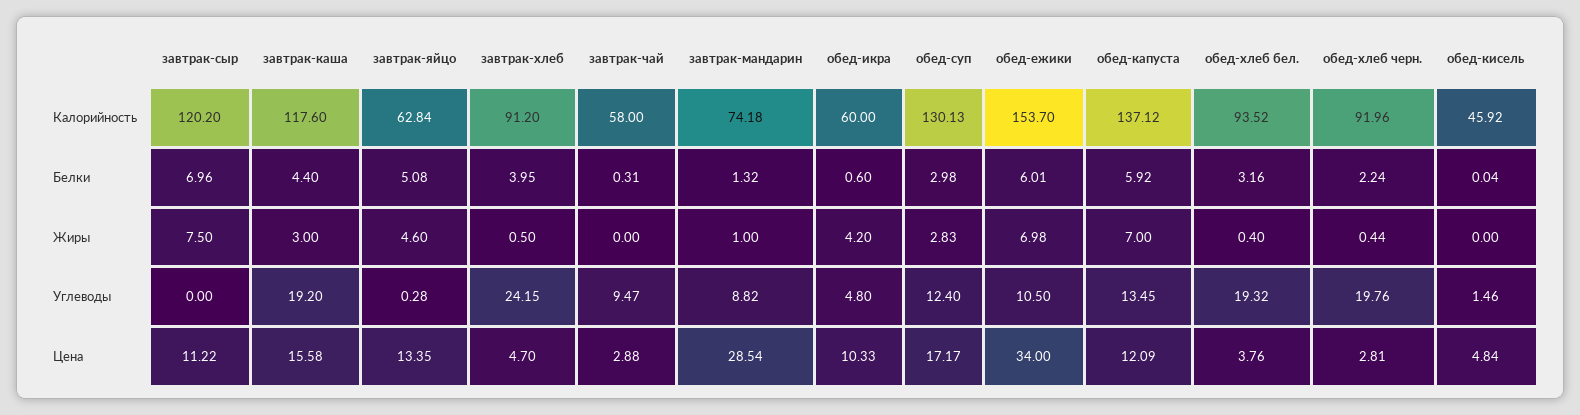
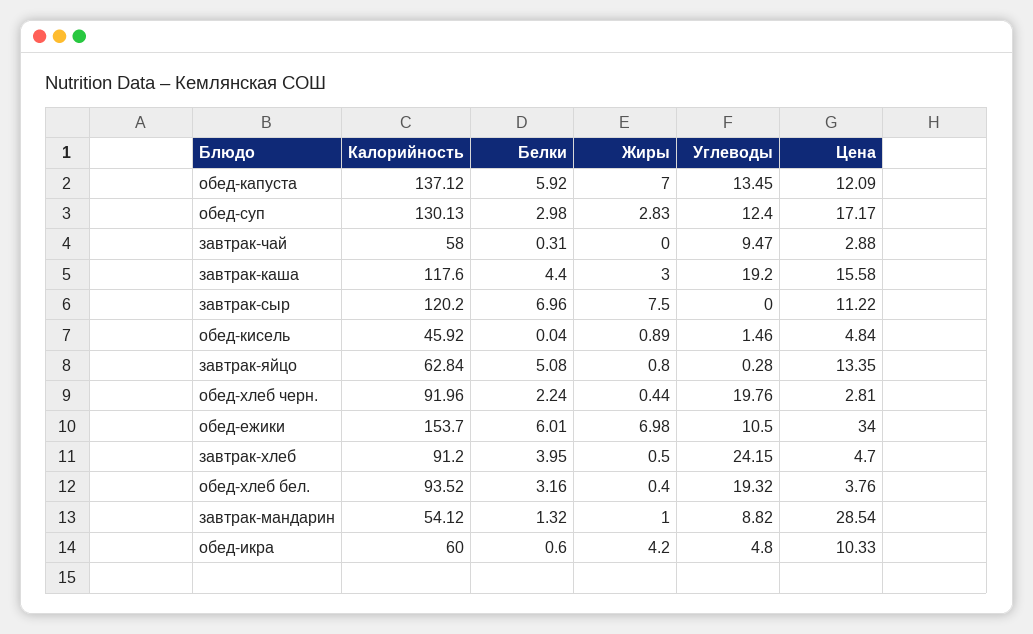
  {
    "завтрак-сыр": {
      "Калорийность": 120.2,
      "Белки": 6.96,
      "Жиры": 7.5,
      "Углеводы": 0,
      "Цена": 11.22
    },
    "завтрак-каша": {
      "Калорийность": 117.6,
      "Белки": 4.4,
      "Жиры": 3,
      "Углеводы": 19.2,
      "Цена": 15.58
    },
    "завтрак-яйцо": {
      "Калорийность": 62.84,
      "Белки": 5.08,
-     "Жиры": 4.6,
+     "Жиры": 0.8,
      "Углеводы": 0.28,
      "Цена": 13.35
    },
    "завтрак-хлеб": {
      "Калорийность": 91.2,
      "Белки": 3.95,
      "Жиры": 0.5,
      "Углеводы": 24.15,
      "Цена": 4.7
    },
    "завтрак-чай": {
      "Калорийность": 58,
      "Белки": 0.31,
      "Жиры": 0,
      "Углеводы": 9.47,
      "Цена": 2.88
    },
    "завтрак-мандарин": {
-     "Калорийность": 74.18,
+     "Калорийность": 54.12,
      "Белки": 1.32,
      "Жиры": 1,
      "Углеводы": 8.82,
      "Цена": 28.54
    },
    "обед-икра": {
      "Калорийность": 60,
      "Белки": 0.6,
      "Жиры": 4.2,
      "Углеводы": 4.8,
      "Цена": 10.33
    },
    "обед-суп": {
      "Калорийность": 130.13,
      "Белки": 2.98,
      "Жиры": 2.83,
      "Углеводы": 12.4,
      "Цена": 17.17
    },
    "обед-ежики": {
      "Калорийность": 153.7,
      "Белки": 6.01,
      "Жиры": 6.98,
      "Углеводы": 10.5,
      "Цена": 34
    },
    "обед-капуста": {
      "Калорийность": 137.12,
      "Белки": 5.92,
      "Жиры": 7,
      "Углеводы": 13.45,
      "Цена": 12.09
    },
    "обед-хлеб бел.": {
      "Калорийность": 93.52,
      "Белки": 3.16,
      "Жиры": 0.4,
      "Углеводы": 19.32,
      "Цена": 3.76
    },
    "обед-хлеб черн.": {
      "Калорийность": 91.96,
      "Белки": 2.24,
      "Жиры": 0.44,
      "Углеводы": 19.76,
      "Цена": 2.81
    },
    "обед-кисель": {
      "Калорийность": 45.92,
      "Белки": 0.04,
-     "Жиры": 0,
+     "Жиры": 0.89,
      "Углеводы": 1.46,
      "Цена": 4.84
    }
  }

